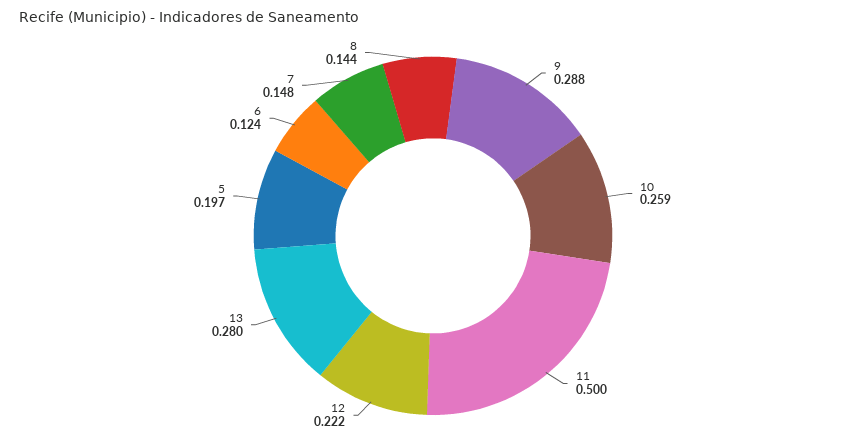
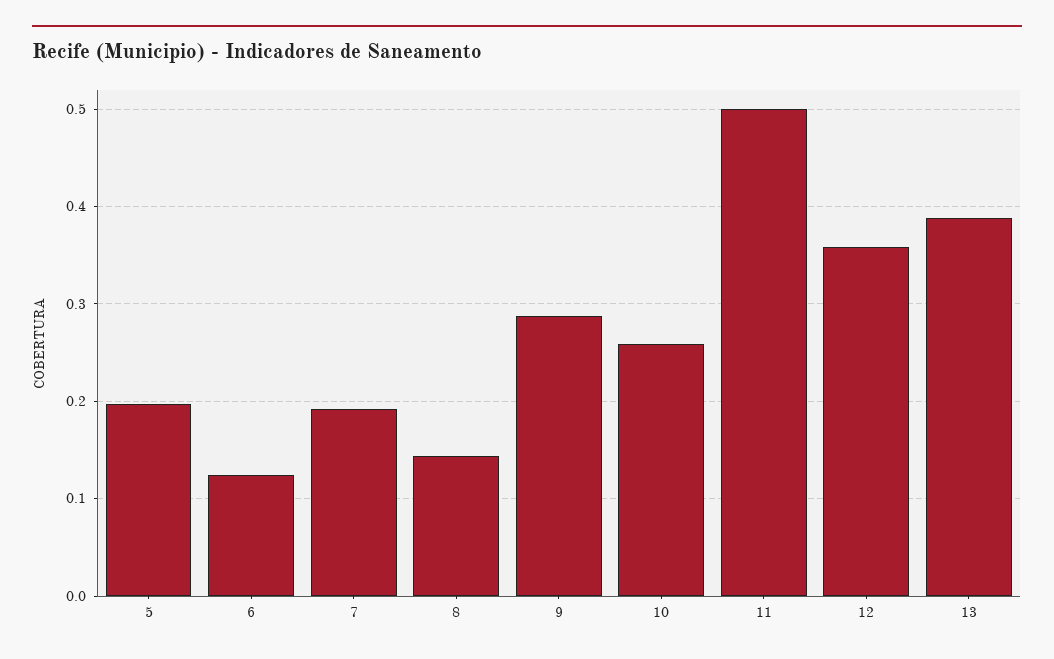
  {
    "9": 0.288,
    "10": 0.259,
    "11": 0.5,
-   "12": 0.222,
+   "12": 0.36,
-   "13": 0.28,
+   "13": 0.39,
    "5": 0.197,
    "6": 0.124,
-   "7": 0.148,
+   "7": 0.19,
    "8": 0.144
  }

